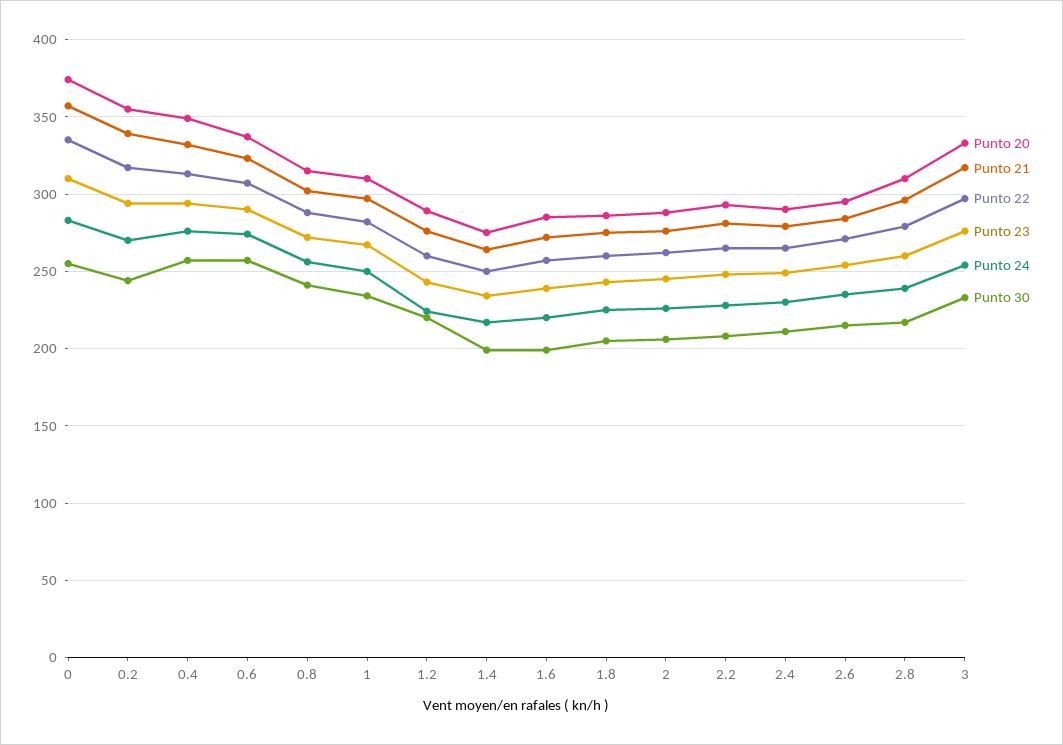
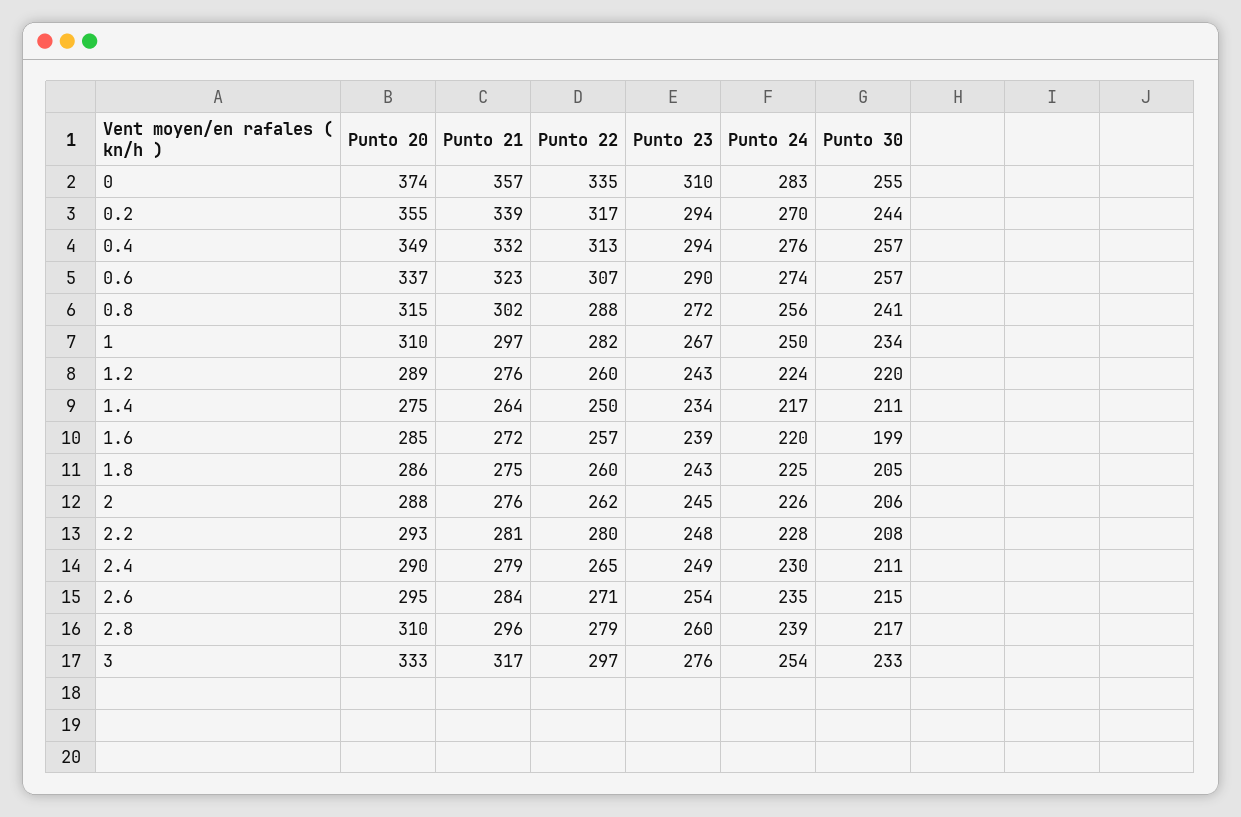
  {
    "Punto 20": {
      "0": 374,
      "0.2": 355,
      "0.4": 349,
      "0.6": 337,
      "0.8": 315,
      "1": 310,
      "1.2": 289,
      "1.4": 275,
      "1.6": 285,
      "1.8": 286,
      "2": 288,
      "2.2": 293,
      "2.4": 290,
      "2.6": 295,
      "2.8": 310,
      "3": 333
    },
    "Punto 21": {
      "0": 357,
      "0.2": 339,
      "0.4": 332,
      "0.6": 323,
      "0.8": 302,
      "1": 297,
      "1.2": 276,
      "1.4": 264,
      "1.6": 272,
      "1.8": 275,
      "2": 276,
      "2.2": 281,
      "2.4": 279,
      "2.6": 284,
      "2.8": 296,
      "3": 317
    },
    "Punto 22": {
      "0": 335,
      "0.2": 317,
      "0.4": 313,
      "0.6": 307,
      "0.8": 288,
      "1": 282,
      "1.2": 260,
      "1.4": 250,
      "1.6": 257,
      "1.8": 260,
      "2": 262,
-     "2.2": 265,
+     "2.2": 280,
      "2.4": 265,
      "2.6": 271,
      "2.8": 279,
      "3": 297
    },
    "Punto 23": {
      "0": 310,
      "0.2": 294,
      "0.4": 294,
      "0.6": 290,
      "0.8": 272,
      "1": 267,
      "1.2": 243,
      "1.4": 234,
      "1.6": 239,
      "1.8": 243,
      "2": 245,
      "2.2": 248,
      "2.4": 249,
      "2.6": 254,
      "2.8": 260,
      "3": 276
    },
    "Punto 24": {
      "0": 283,
      "0.2": 270,
      "0.4": 276,
      "0.6": 274,
      "0.8": 256,
      "1": 250,
      "1.2": 224,
      "1.4": 217,
      "1.6": 220,
      "1.8": 225,
      "2": 226,
      "2.2": 228,
      "2.4": 230,
      "2.6": 235,
      "2.8": 239,
      "3": 254
    },
    "Punto 30": {
      "0": 255,
      "0.2": 244,
      "0.4": 257,
      "0.6": 257,
      "0.8": 241,
      "1": 234,
      "1.2": 220,
-     "1.4": 200,
+     "1.4": 211,
      "1.6": 199,
      "1.8": 205,
      "2": 206,
      "2.2": 208,
      "2.4": 211,
      "2.6": 215,
      "2.8": 217,
      "3": 233
    }
  }

